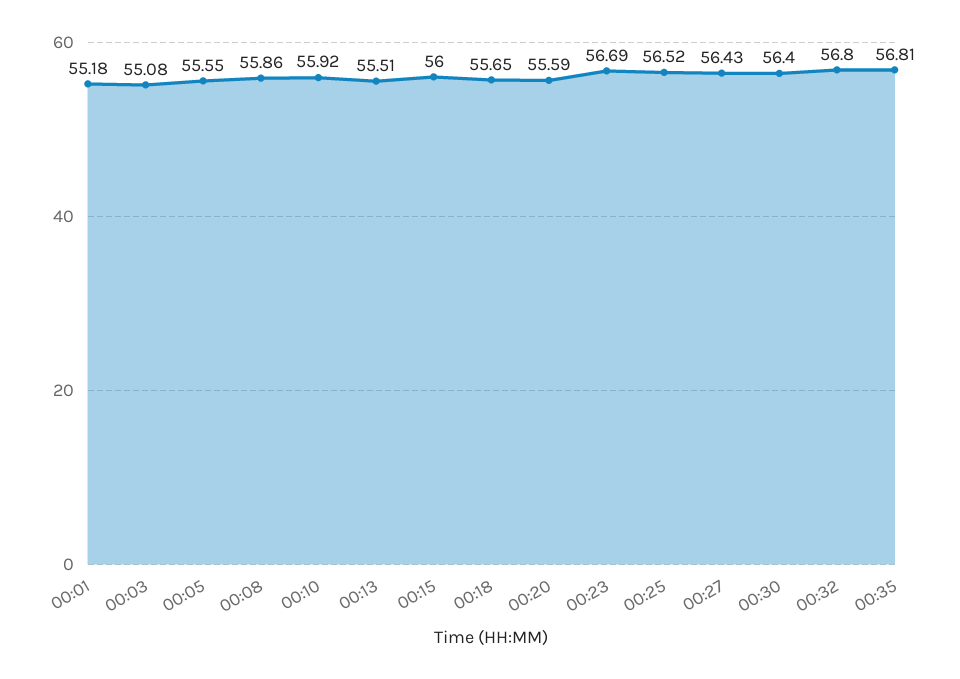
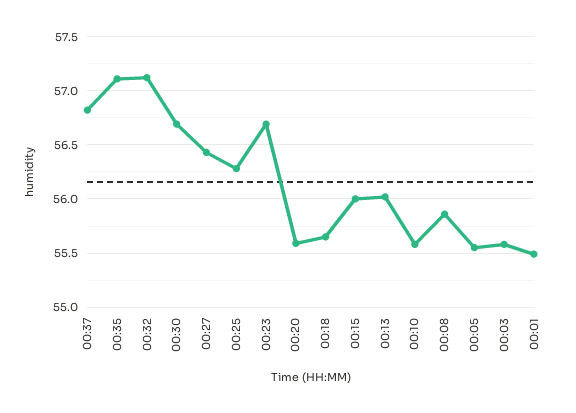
  {
-   "00:01": 55.18,
+   "00:01": 55.5,
-   "00:03": 55.08,
+   "00:03": 55.6,
    "00:05": 55.55,
    "00:08": 55.86,
-   "00:10": 55.92,
+   "00:10": 55.6,
-   "00:13": 55.51,
+   "00:13": 56,
    "00:15": 56,
    "00:18": 55.65,
    "00:20": 55.59,
    "00:23": 56.69,
-   "00:25": 56.52,
+   "00:25": 56.3,
    "00:27": 56.43,
-   "00:30": 56.4,
+   "00:30": 56.7,
-   "00:32": 56.8,
+   "00:32": 57.1,
-   "00:35": 56.81
+   "00:35": 57.1,
+   "00:37": 56.8
  }

